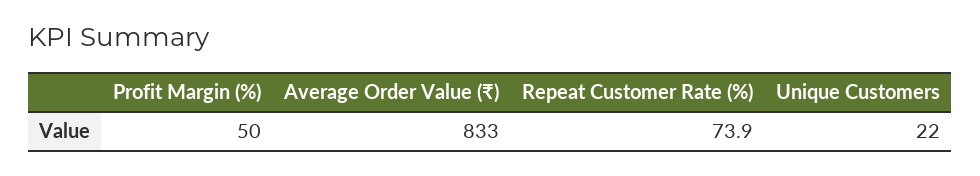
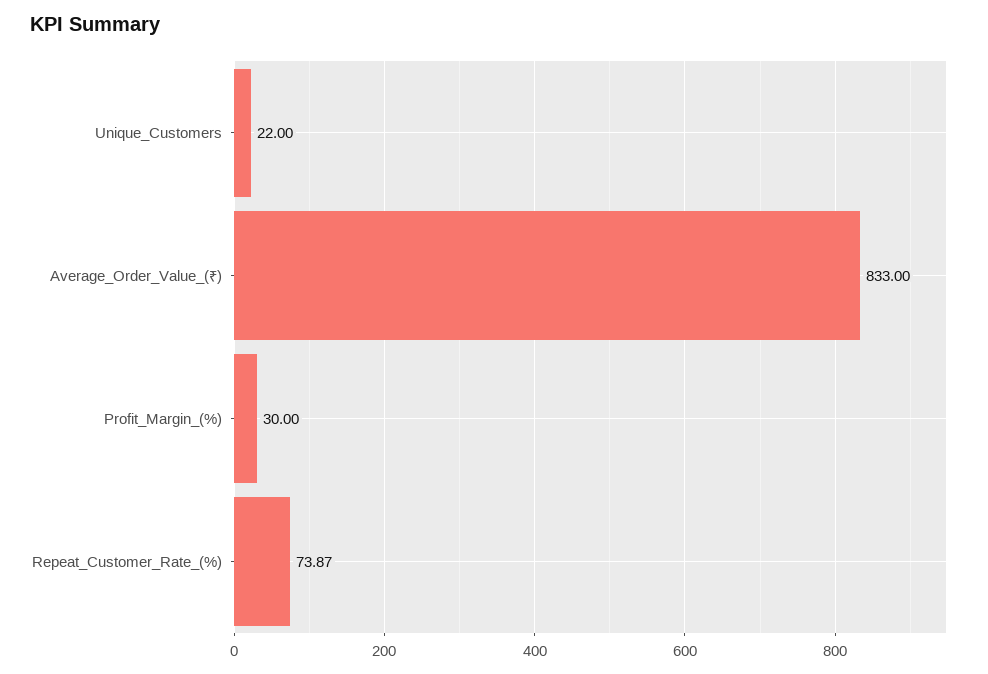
  {
-   "Profit Margin (%)": 50,
+   "Profit Margin (%)": 30,
    "Average Order Value (₹)": 833,
    "Repeat Customer Rate (%)": 73.87,
    "Unique Customers": 22
  }

